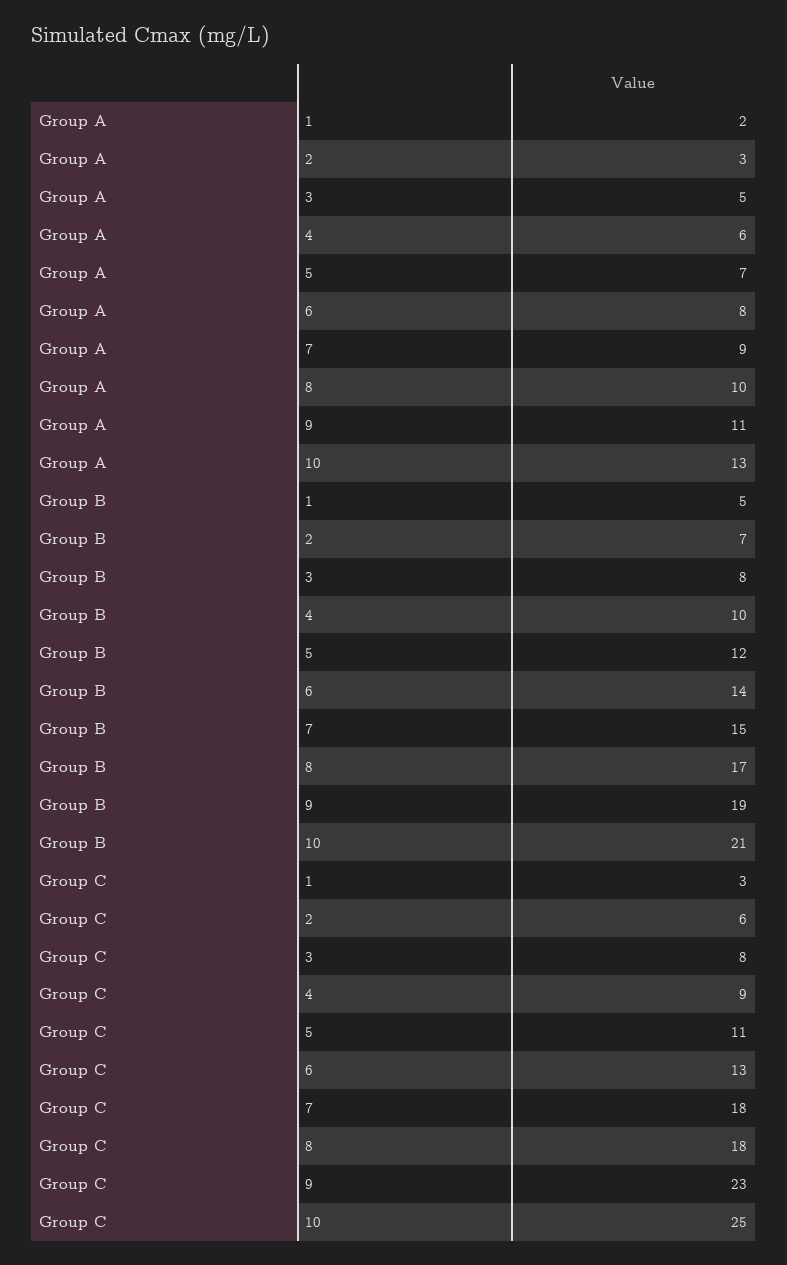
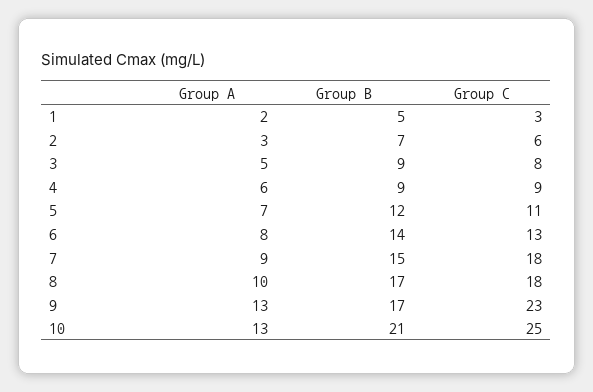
  {
    "Group A": {
      "1": 2,
      "2": 3,
      "3": 5,
      "4": 6,
      "5": 7,
      "6": 8,
      "7": 9,
      "8": 10,
-     "9": 11,
+     "9": 13,
      "10": 13
    },
    "Group B": {
      "1": 5,
      "2": 7,
-     "3": 8,
+     "3": 9,
-     "4": 10,
+     "4": 9,
      "5": 12,
      "6": 14,
      "7": 15,
      "8": 17,
-     "9": 19,
+     "9": 17,
      "10": 21
    },
    "Group C": {
      "1": 3,
      "2": 6,
      "3": 8,
      "4": 9,
      "5": 11,
      "6": 13,
      "7": 18,
      "8": 18,
      "9": 23,
      "10": 25
    }
  }

